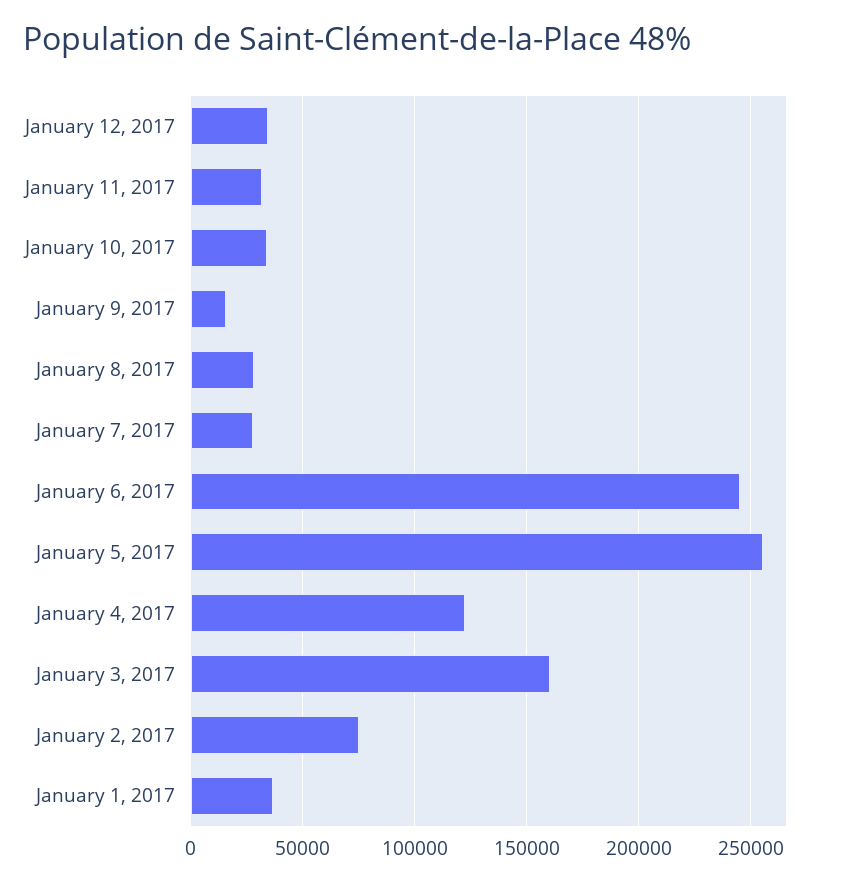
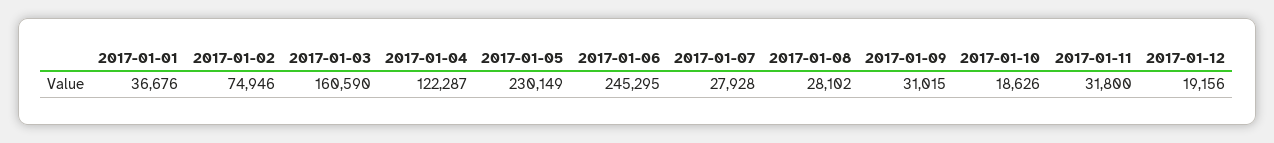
  {
-   "January 12, 2017": 35000,
+   "January 12, 2017": 19156,
    "January 11, 2017": 31800,
-   "January 10, 2017": 35000,
+   "January 10, 2017": 18626,
-   "January 9, 2017": 15000,
+   "January 9, 2017": 31015,
    "January 8, 2017": 28102,
    "January 7, 2017": 27928,
    "January 6, 2017": 245295,
-   "January 5, 2017": 255000,
+   "January 5, 2017": 230149,
    "January 4, 2017": 122287,
    "January 3, 2017": 160590,
    "January 2, 2017": 74946,
    "January 1, 2017": 36676
  }

